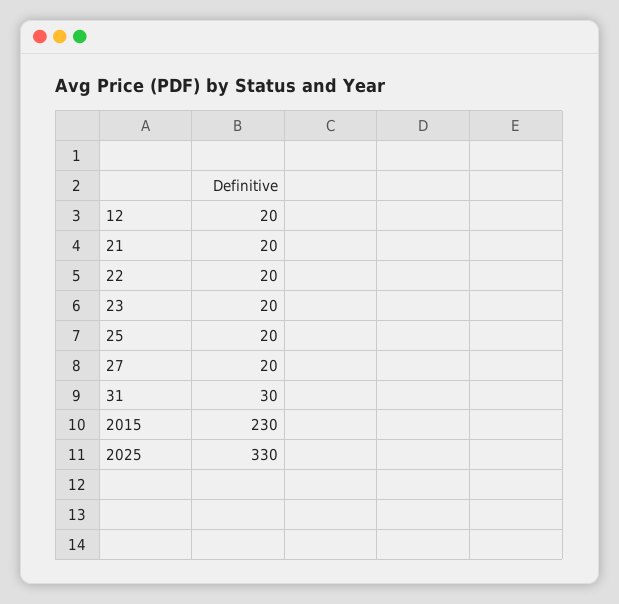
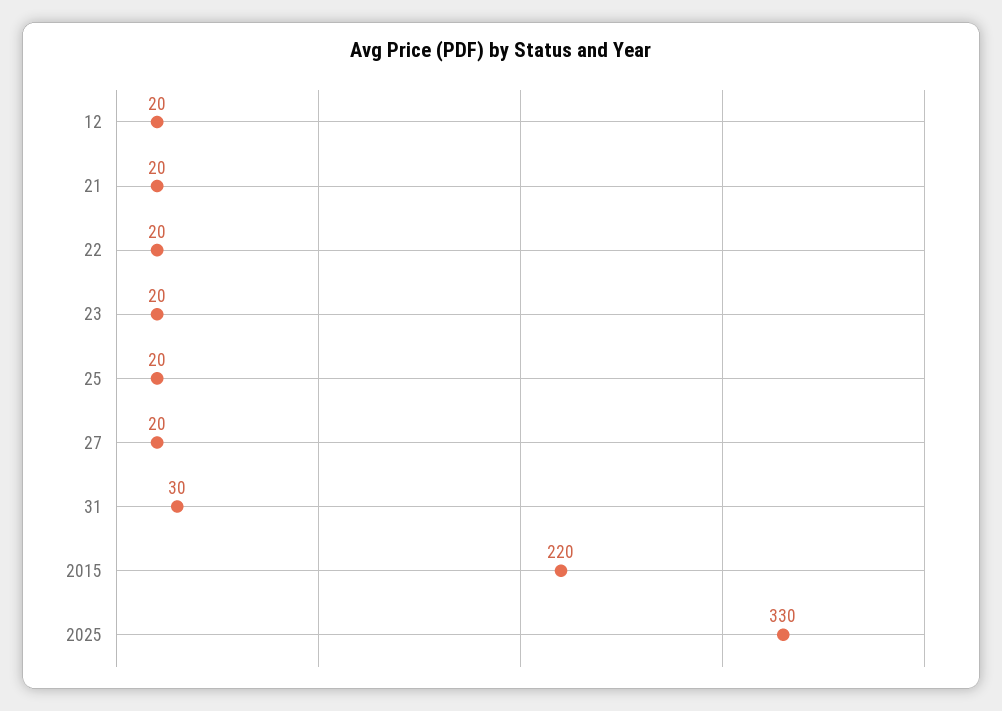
  {
    "12": 20,
    "21": 20,
    "22": 20,
    "23": 20,
    "25": 20,
    "27": 20,
    "31": 30,
-   "2015": 230,
+   "2015": 220,
    "2025": 330
  }

